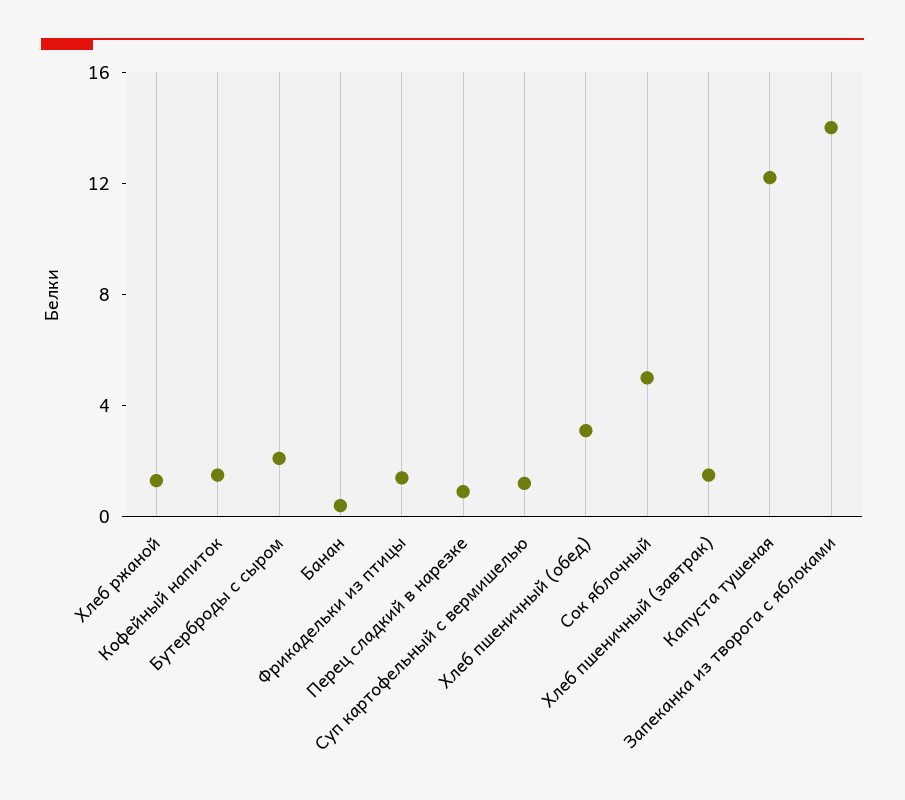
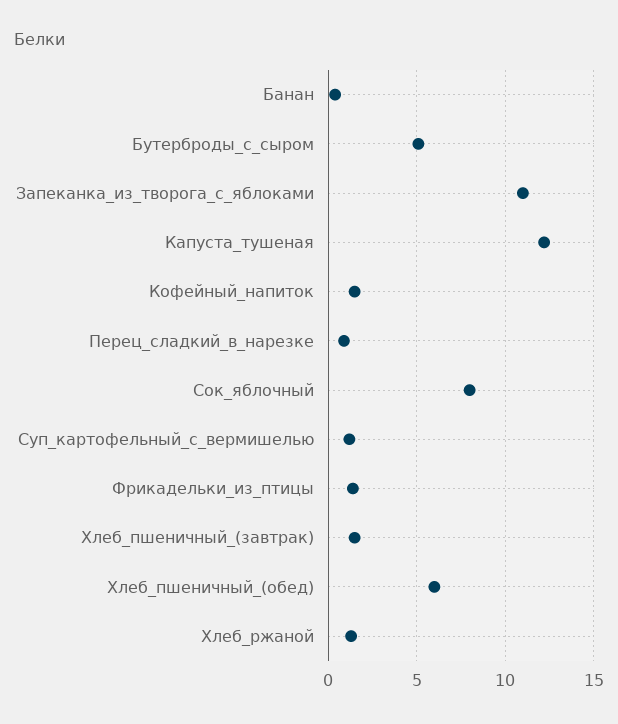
  {
    "Хлеб ржаной": 1.5,
    "Кофейный напиток": 1.5,
-   "Бутерброды с сыром": 2,
+   "Бутерброды с сыром": 5,
    "Банан": 0.5,
    "Фрикадельки из птицы": 1.5,
    "Перец сладкий в нарезке": 1,
    "Суп картофельный с вермишелью": 1,
-   "Хлеб пшеничный (обед)": 3,
+   "Хлеб пшеничный (обед)": 6,
-   "Сок яблочный": 5,
+   "Сок яблочный": 8,
    "Хлеб пшеничный (завтрак)": 1.5,
    "Капуста тушеная": 12,
-   "Запеканка из творога с яблоками": 14
+   "Запеканка из творога с яблоками": 11
  }

